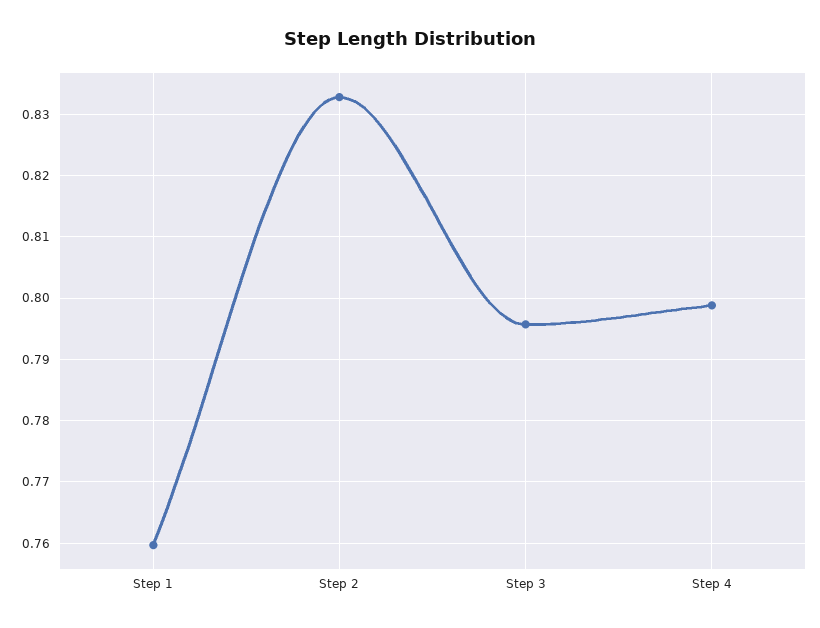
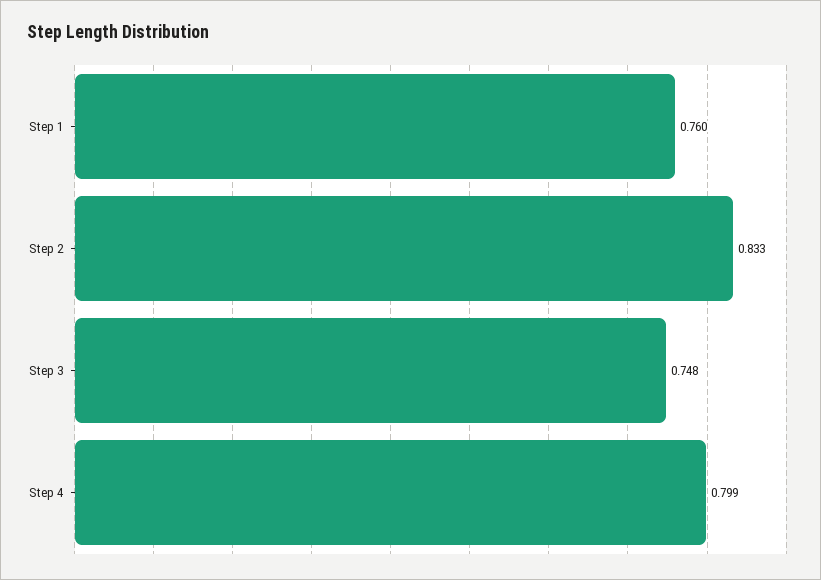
  {
    "Step 1": 0.76,
    "Step 2": 0.833,
-   "Step 3": 0.796,
+   "Step 3": 0.748,
    "Step 4": 0.799
  }

